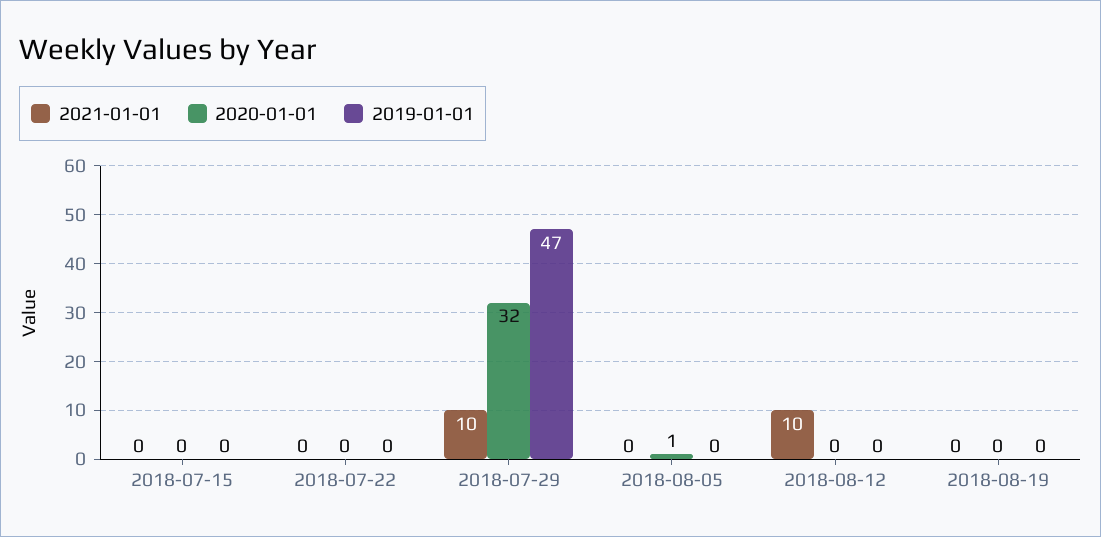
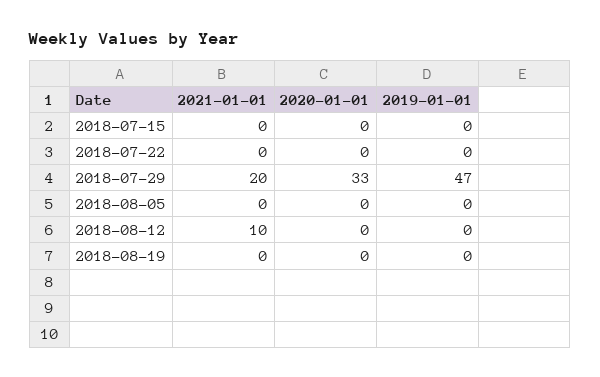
  {
    "2021-01-01": {
      "2018-07-15": 0,
      "2018-07-22": 0,
-     "2018-07-29": 10,
+     "2018-07-29": 20,
      "2018-08-05": 0,
      "2018-08-12": 10,
      "2018-08-19": 0
    },
    "2020-01-01": {
      "2018-07-15": 0,
      "2018-07-22": 0,
-     "2018-07-29": 32,
+     "2018-07-29": 33,
-     "2018-08-05": 1,
+     "2018-08-05": 0,
      "2018-08-12": 0,
      "2018-08-19": 0
    },
    "2019-01-01": {
      "2018-07-15": 0,
      "2018-07-22": 0,
      "2018-07-29": 47,
      "2018-08-05": 0,
      "2018-08-12": 0,
      "2018-08-19": 0
    }
  }

